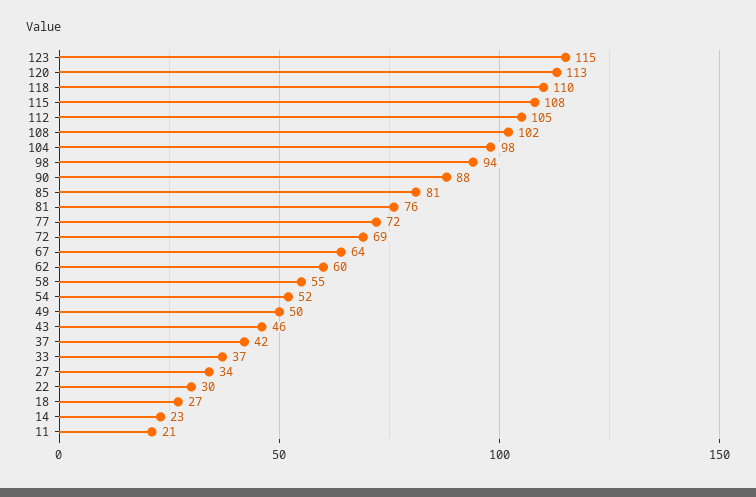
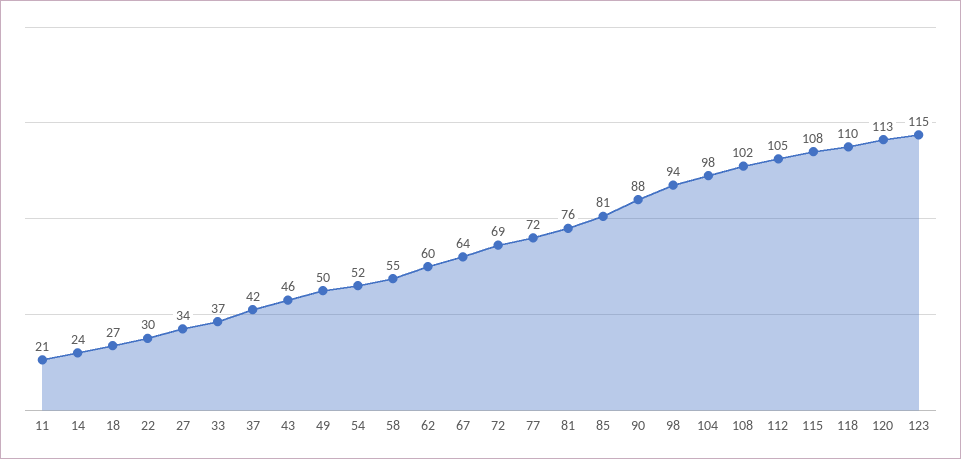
  {
    "123": 115,
    "120": 113,
    "118": 110,
    "115": 108,
    "112": 105,
    "108": 102,
    "104": 98,
    "98": 94,
    "90": 88,
    "85": 81,
    "81": 76,
    "77": 72,
    "72": 69,
    "67": 64,
    "62": 60,
    "58": 55,
    "54": 52,
    "49": 50,
    "43": 46,
    "37": 42,
    "33": 37,
    "27": 34,
    "22": 30,
    "18": 27,
-   "14": 23,
+   "14": 24,
    "11": 21
  }

